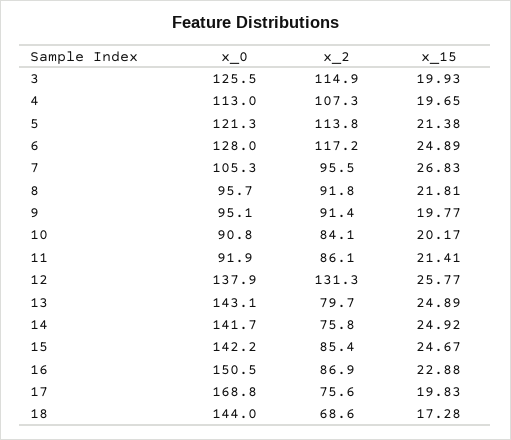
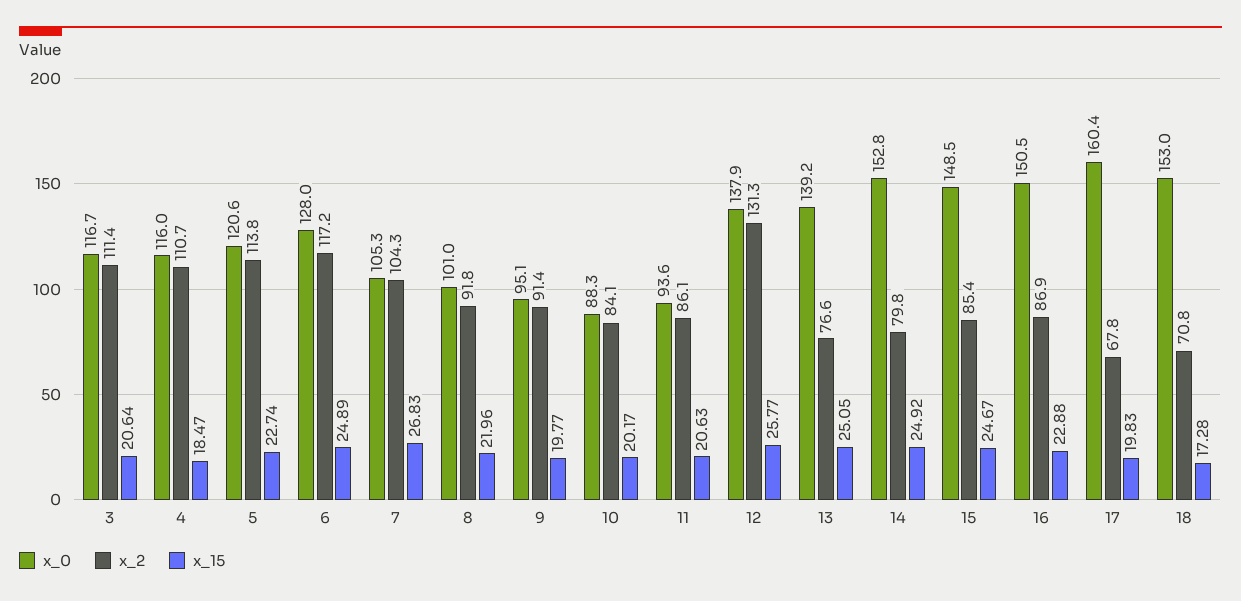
  {
    "x_0": {
-     "3": 125.5,
+     "3": 116.7,
-     "4": 113,
+     "4": 116,
-     "5": 121.3,
+     "5": 120.6,
      "6": 128,
      "7": 105.3,
-     "8": 95.7,
+     "8": 101,
      "9": 95.1,
-     "10": 90.8,
+     "10": 88.3,
-     "11": 91.9,
+     "11": 93.6,
      "12": 137.9,
-     "13": 143.1,
+     "13": 139.2,
-     "14": 141.7,
+     "14": 152.8,
-     "15": 142.2,
+     "15": 148.5,
      "16": 150.5,
-     "17": 168.8,
+     "17": 160.4,
-     "18": 144
+     "18": 153
    },
    "x_2": {
-     "3": 114.9,
+     "3": 111.4,
-     "4": 107.3,
+     "4": 110.7,
      "5": 113.8,
      "6": 117.2,
-     "7": 95.5,
+     "7": 104.3,
      "8": 91.8,
      "9": 91.4,
      "10": 84.1,
      "11": 86.1,
      "12": 131.3,
-     "13": 79.7,
+     "13": 76.6,
-     "14": 75.8,
+     "14": 79.8,
      "15": 85.4,
      "16": 86.9,
-     "17": 75.6,
+     "17": 67.8,
-     "18": 68.6
+     "18": 70.8
    },
    "x_15": {
-     "3": 19.93,
+     "3": 20.64,
-     "4": 19.65,
+     "4": 18.47,
-     "5": 21.38,
+     "5": 22.74,
      "6": 24.89,
      "7": 26.83,
-     "8": 21.81,
+     "8": 21.96,
      "9": 19.77,
      "10": 20.17,
-     "11": 21.41,
+     "11": 20.63,
      "12": 25.77,
-     "13": 24.89,
+     "13": 25.05,
      "14": 24.92,
      "15": 24.67,
      "16": 22.88,
      "17": 19.83,
      "18": 17.28
    }
  }

